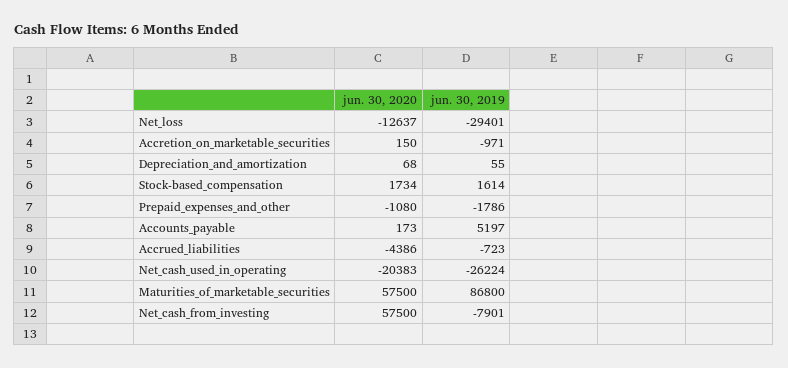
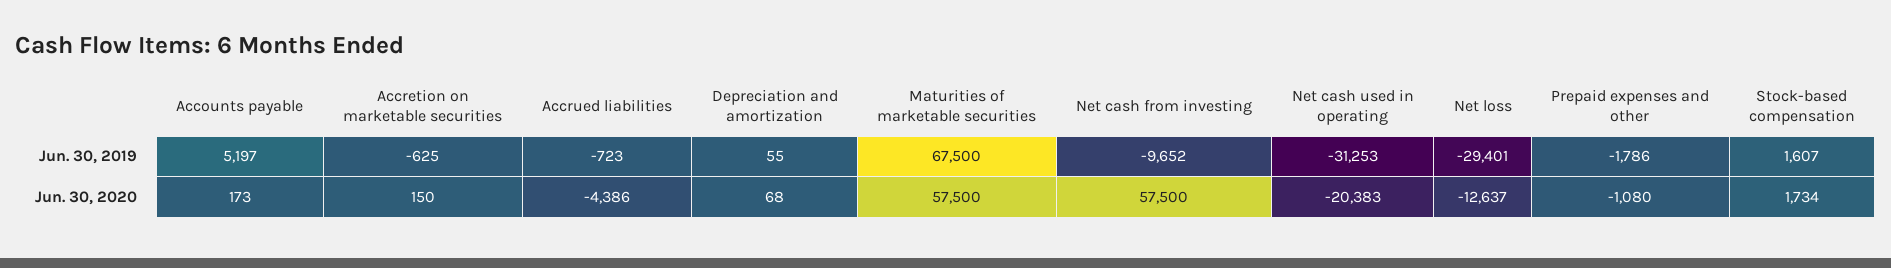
  {
    "jun. 30, 2020": {
      "Net_loss": -12637,
      "Accretion_on_marketable_securities": 150,
      "Depreciation_and_amortization": 68,
      "Stock-based_compensation": 1734,
      "Prepaid_expenses_and_other": -1080,
      "Accounts_payable": 173,
      "Accrued_liabilities": -4386,
      "Net_cash_used_in_operating": -20383,
      "Maturities_of_marketable_securities": 57500,
      "Net_cash_from_investing": 57500
    },
    "jun. 30, 2019": {
      "Net_loss": -29401,
-     "Accretion_on_marketable_securities": -971,
+     "Accretion_on_marketable_securities": -625,
      "Depreciation_and_amortization": 55,
-     "Stock-based_compensation": 1614,
+     "Stock-based_compensation": 1607,
      "Prepaid_expenses_and_other": -1786,
      "Accounts_payable": 5197,
      "Accrued_liabilities": -723,
-     "Net_cash_used_in_operating": -26224,
+     "Net_cash_used_in_operating": -31253,
-     "Maturities_of_marketable_securities": 86800,
+     "Maturities_of_marketable_securities": 67500,
-     "Net_cash_from_investing": -7901
+     "Net_cash_from_investing": -9652
    }
  }

